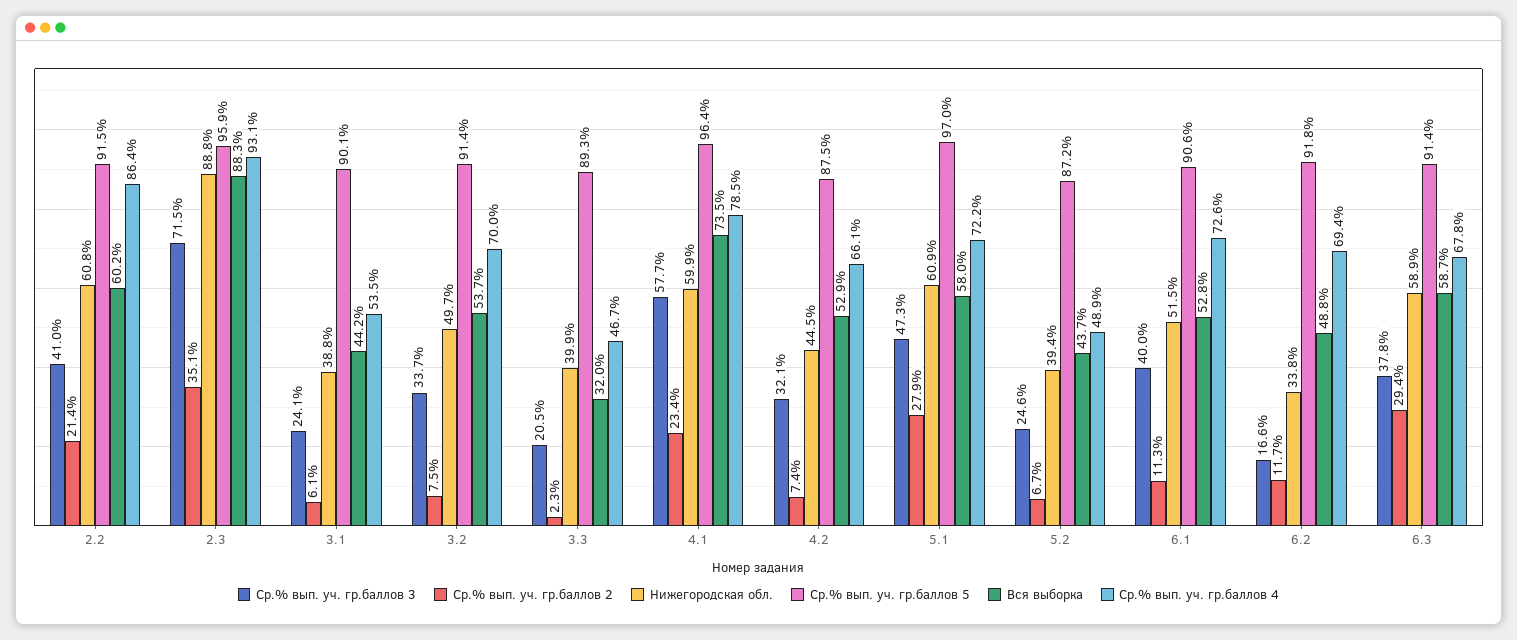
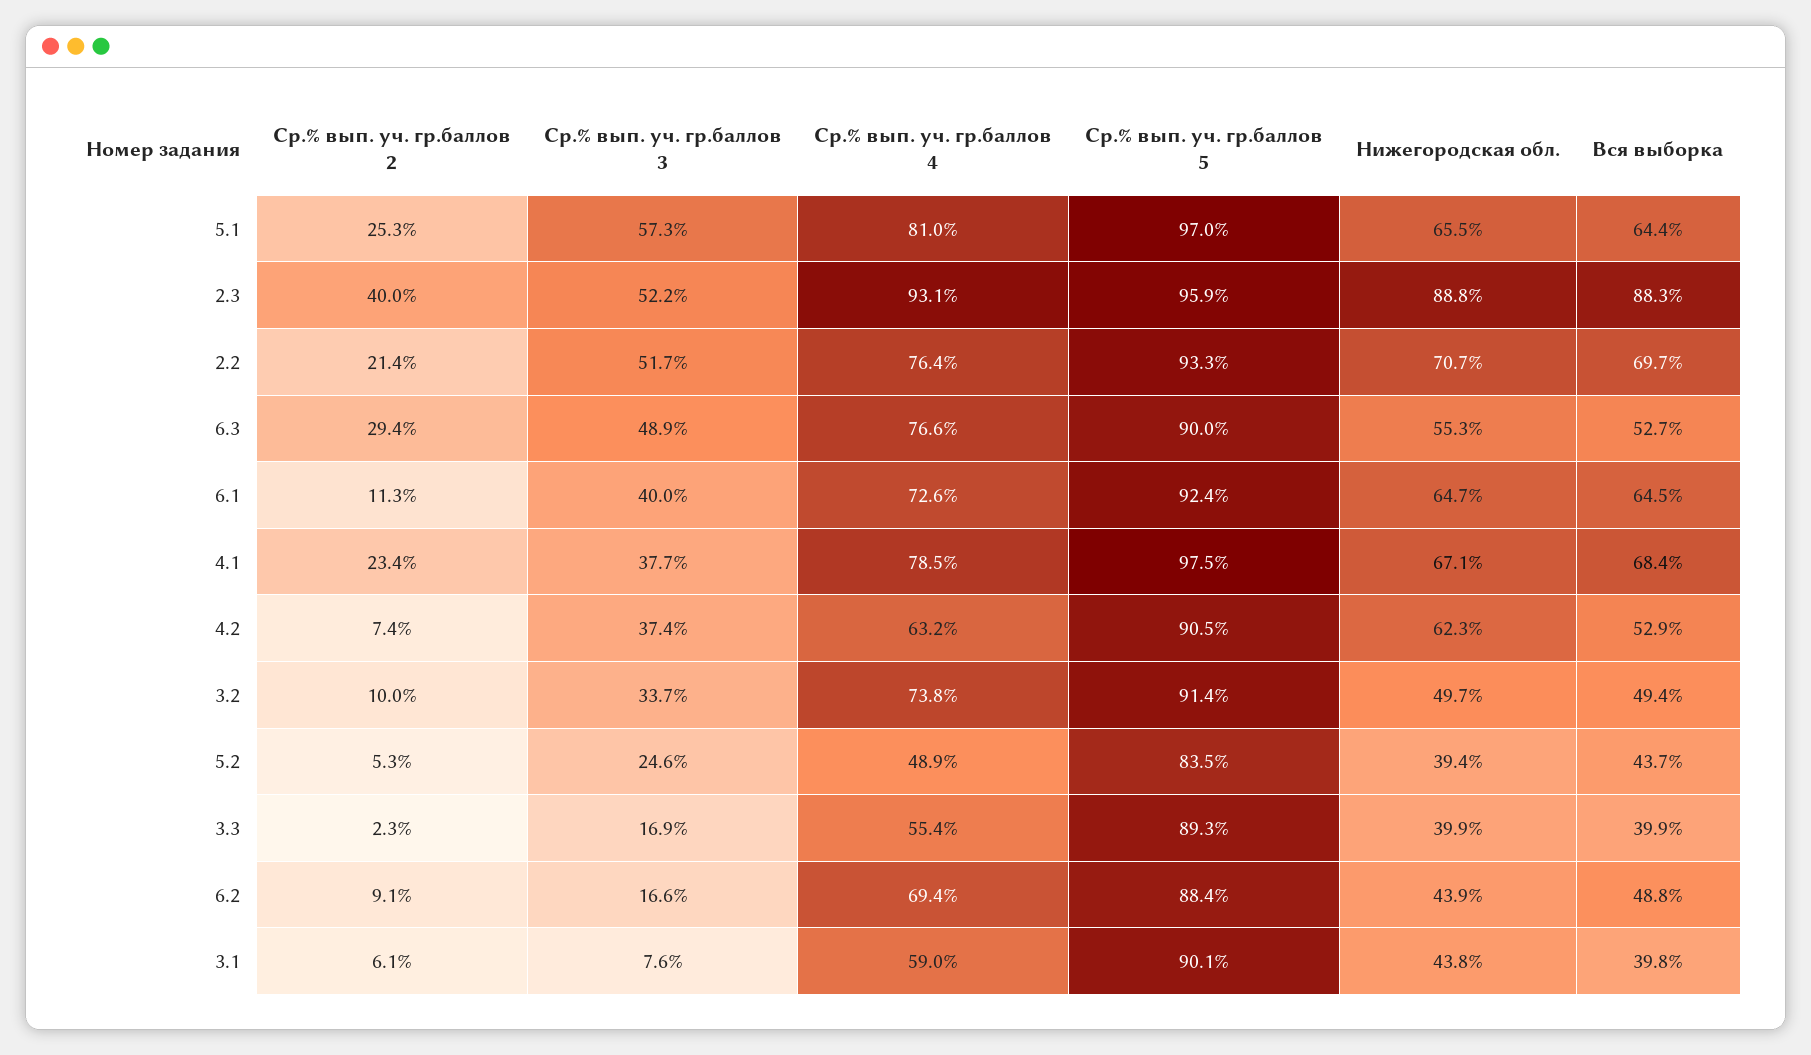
  {
    "Ср.% вып. уч. гр.баллов 3": {
-     "2.2": 41,
+     "2.2": 51.7,
-     "2.3": 71.5,
+     "2.3": 52.2,
-     "3.1": 24.1,
+     "3.1": 7.6,
      "3.2": 33.7,
-     "3.3": 20.5,
+     "3.3": 16.9,
-     "4.1": 57.7,
+     "4.1": 37.7,
-     "4.2": 32.1,
+     "4.2": 37.4,
-     "5.1": 47.3,
+     "5.1": 57.3,
      "5.2": 24.6,
      "6.1": 40,
      "6.2": 16.6,
-     "6.3": 37.8
+     "6.3": 48.9
    },
    "Ср.% вып. уч. гр.баллов 2": {
      "2.2": 21.4,
-     "2.3": 35.1,
+     "2.3": 40,
      "3.1": 6.1,
-     "3.2": 7.5,
+     "3.2": 10,
      "3.3": 2.3,
      "4.1": 23.4,
      "4.2": 7.4,
-     "5.1": 27.9,
+     "5.1": 25.3,
-     "5.2": 6.7,
+     "5.2": 5.3,
      "6.1": 11.3,
-     "6.2": 11.7,
+     "6.2": 9.1,
      "6.3": 29.4
    },
    "Нижегородская обл.": {
-     "2.2": 60.8,
+     "2.2": 70.7,
      "2.3": 88.8,
-     "3.1": 38.8,
+     "3.1": 43.8,
      "3.2": 49.7,
      "3.3": 39.9,
-     "4.1": 59.9,
+     "4.1": 67.1,
-     "4.2": 44.5,
+     "4.2": 62.3,
-     "5.1": 60.9,
+     "5.1": 65.5,
      "5.2": 39.4,
-     "6.1": 51.5,
+     "6.1": 64.7,
-     "6.2": 33.8,
+     "6.2": 43.9,
-     "6.3": 58.9
+     "6.3": 55.3
    },
    "Ср.% вып. уч. гр.баллов 5": {
-     "2.2": 91.5,
+     "2.2": 93.3,
      "2.3": 95.9,
      "3.1": 90.1,
      "3.2": 91.4,
      "3.3": 89.3,
-     "4.1": 96.4,
+     "4.1": 97.5,
-     "4.2": 87.5,
+     "4.2": 90.5,
      "5.1": 97,
-     "5.2": 87.2,
+     "5.2": 83.5,
-     "6.1": 90.6,
+     "6.1": 92.4,
-     "6.2": 91.8,
+     "6.2": 88.4,
-     "6.3": 91.4
+     "6.3": 90
    },
    "Вся выборка": {
-     "2.2": 60.2,
+     "2.2": 69.7,
      "2.3": 88.3,
-     "3.1": 44.2,
+     "3.1": 39.8,
-     "3.2": 53.7,
+     "3.2": 49.4,
-     "3.3": 32,
+     "3.3": 39.9,
-     "4.1": 73.5,
+     "4.1": 68.4,
      "4.2": 52.9,
-     "5.1": 58,
+     "5.1": 64.4,
      "5.2": 43.7,
-     "6.1": 52.8,
+     "6.1": 64.5,
      "6.2": 48.8,
-     "6.3": 58.7
+     "6.3": 52.7
    },
    "Ср.% вып. уч. гр.баллов 4": {
-     "2.2": 86.4,
+     "2.2": 76.4,
      "2.3": 93.1,
-     "3.1": 53.5,
+     "3.1": 59,
-     "3.2": 70,
+     "3.2": 73.8,
-     "3.3": 46.7,
+     "3.3": 55.4,
      "4.1": 78.5,
-     "4.2": 66.1,
+     "4.2": 63.2,
-     "5.1": 72.2,
+     "5.1": 81,
      "5.2": 48.9,
      "6.1": 72.6,
      "6.2": 69.4,
-     "6.3": 67.8
+     "6.3": 76.6
    }
  }

